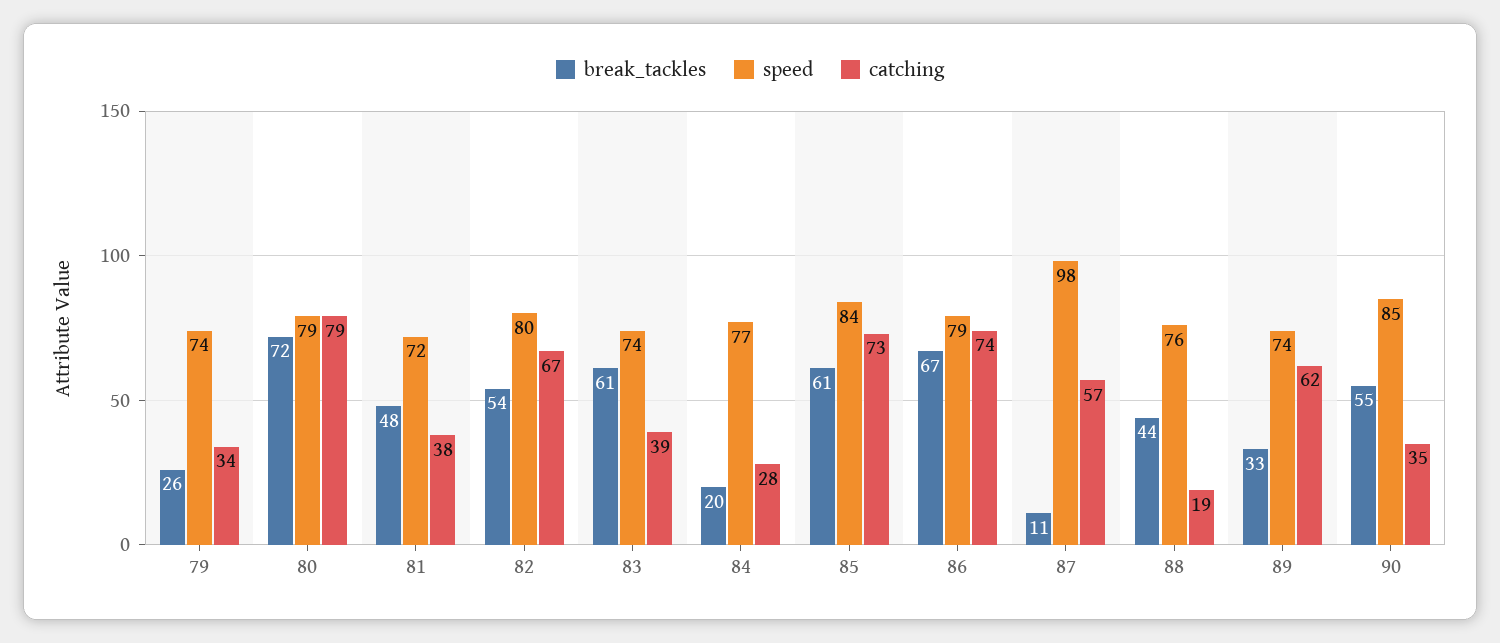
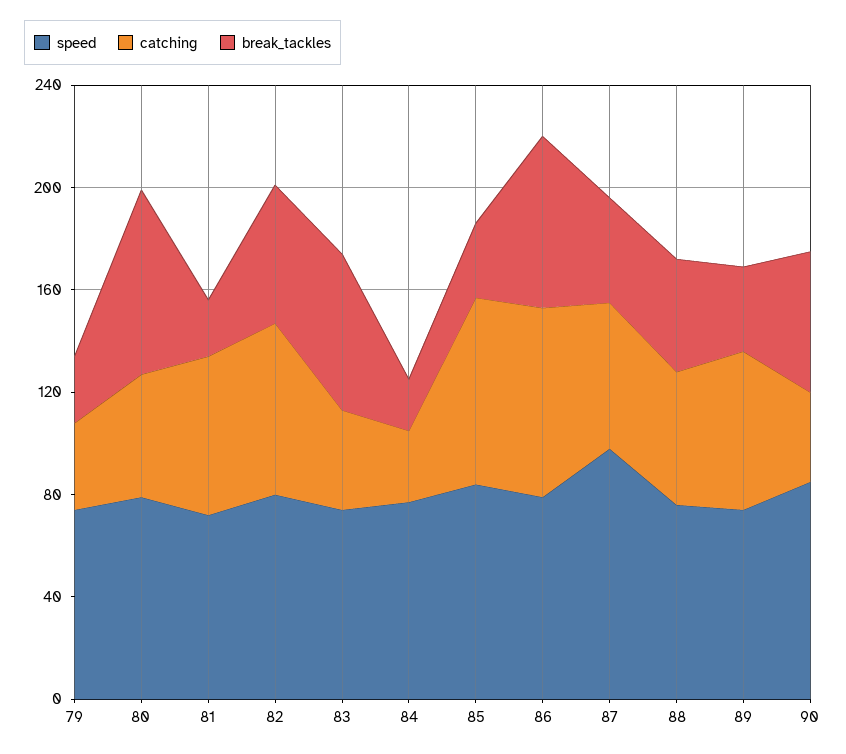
  {
    "break_tackles": {
      "79": 26,
      "80": 72,
-     "81": 48,
+     "81": 20,
      "82": 54,
      "83": 61,
      "84": 20,
-     "85": 61,
+     "85": 30,
      "86": 67,
-     "87": 11,
+     "87": 40,
      "88": 44,
      "89": 33,
      "90": 55
    },
    "speed": {
      "79": 74,
      "80": 79,
      "81": 72,
      "82": 80,
      "83": 74,
      "84": 77,
      "85": 84,
      "86": 79,
      "87": 98,
      "88": 76,
      "89": 74,
      "90": 85
    },
    "catching": {
      "79": 34,
-     "80": 79,
+     "80": 50,
-     "81": 38,
+     "81": 60,
      "82": 67,
      "83": 39,
      "84": 28,
      "85": 73,
      "86": 74,
      "87": 57,
-     "88": 19,
+     "88": 50,
      "89": 62,
      "90": 35
    }
  }

